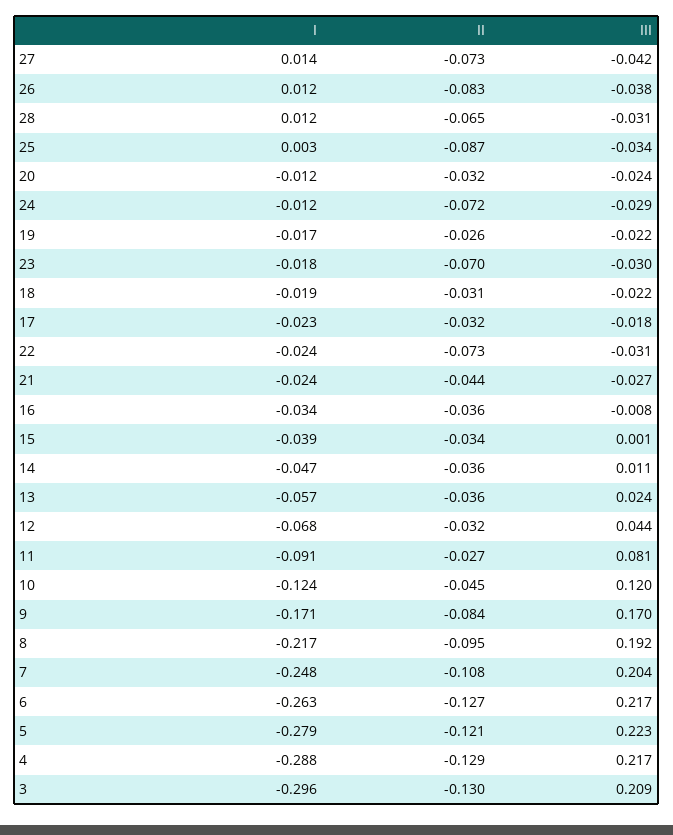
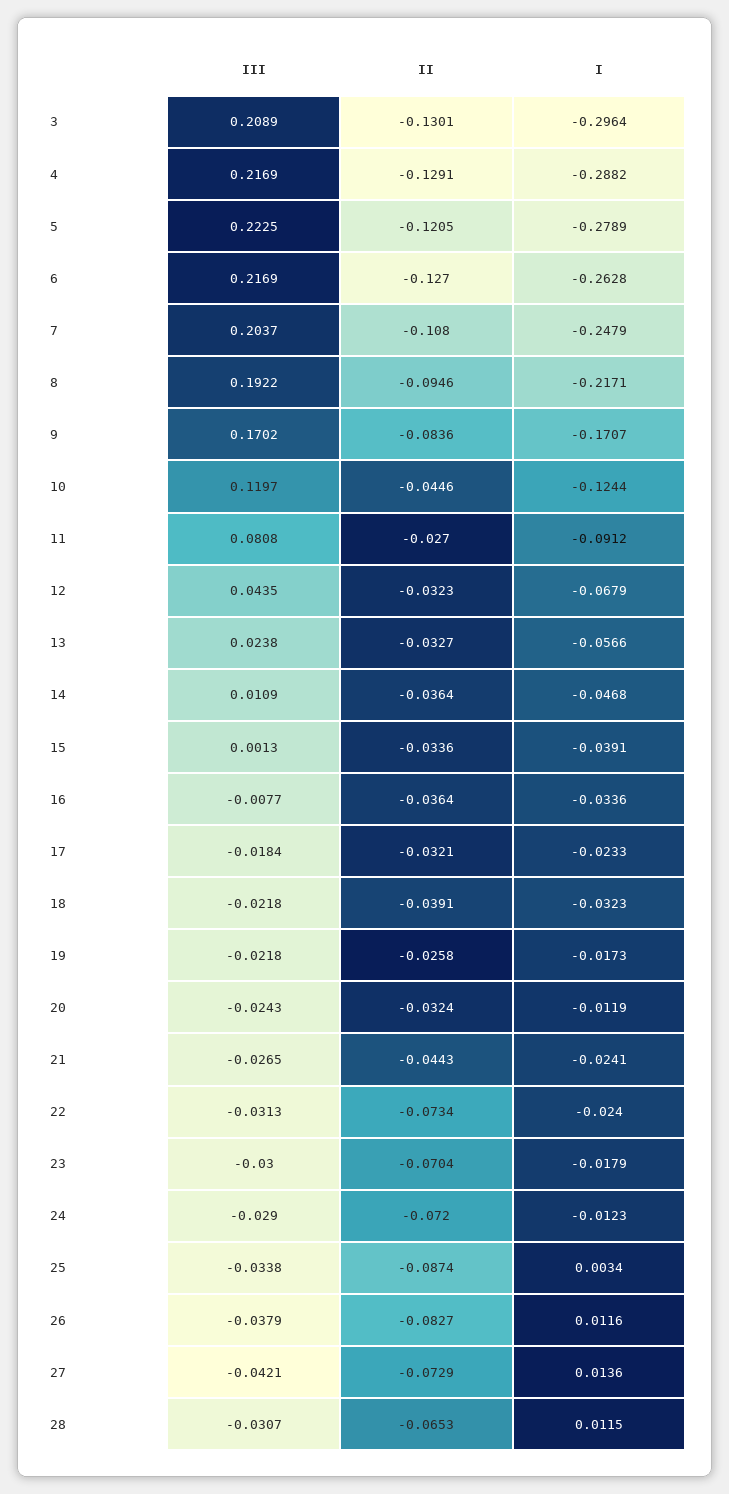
  {
    "I": {
      "27": 0.0136,
      "26": 0.0116,
      "28": 0.0115,
      "25": 0.0034,
      "20": -0.0119,
      "24": -0.0123,
      "19": -0.0173,
      "23": -0.0179,
-     "18": -0.019,
+     "18": -0.0323,
      "17": -0.0233,
      "22": -0.024,
      "21": -0.0241,
      "16": -0.0336,
      "15": -0.0391,
      "14": -0.0468,
      "13": -0.0566,
      "12": -0.0679,
      "11": -0.0912,
      "10": -0.1244,
      "9": -0.1707,
      "8": -0.2171,
      "7": -0.2479,
      "6": -0.2628,
      "5": -0.2789,
      "4": -0.2882,
      "3": -0.2964
    },
    "II": {
      "27": -0.0729,
      "26": -0.0827,
      "28": -0.0653,
      "25": -0.0874,
      "20": -0.0324,
      "24": -0.072,
      "19": -0.0258,
      "23": -0.0704,
-     "18": -0.031,
+     "18": -0.0391,
      "17": -0.0321,
      "22": -0.0734,
      "21": -0.0443,
      "16": -0.0364,
      "15": -0.0336,
      "14": -0.0364,
-     "13": -0.036,
+     "13": -0.0327,
      "12": -0.0323,
      "11": -0.027,
      "10": -0.0446,
      "9": -0.0836,
      "8": -0.0946,
      "7": -0.108,
      "6": -0.127,
      "5": -0.1205,
      "4": -0.1291,
      "3": -0.1301
    },
    "III": {
      "27": -0.0421,
      "26": -0.0379,
      "28": -0.0307,
      "25": -0.0338,
      "20": -0.0243,
      "24": -0.029,
      "19": -0.0218,
      "23": -0.03,
      "18": -0.0218,
      "17": -0.0184,
      "22": -0.0313,
      "21": -0.0265,
      "16": -0.0077,
      "15": 0.0013,
      "14": 0.0109,
      "13": 0.0238,
      "12": 0.0435,
      "11": 0.0808,
      "10": 0.1197,
      "9": 0.1702,
      "8": 0.1922,
      "7": 0.2037,
      "6": 0.2169,
      "5": 0.2225,
      "4": 0.2169,
      "3": 0.2089
    }
  }

